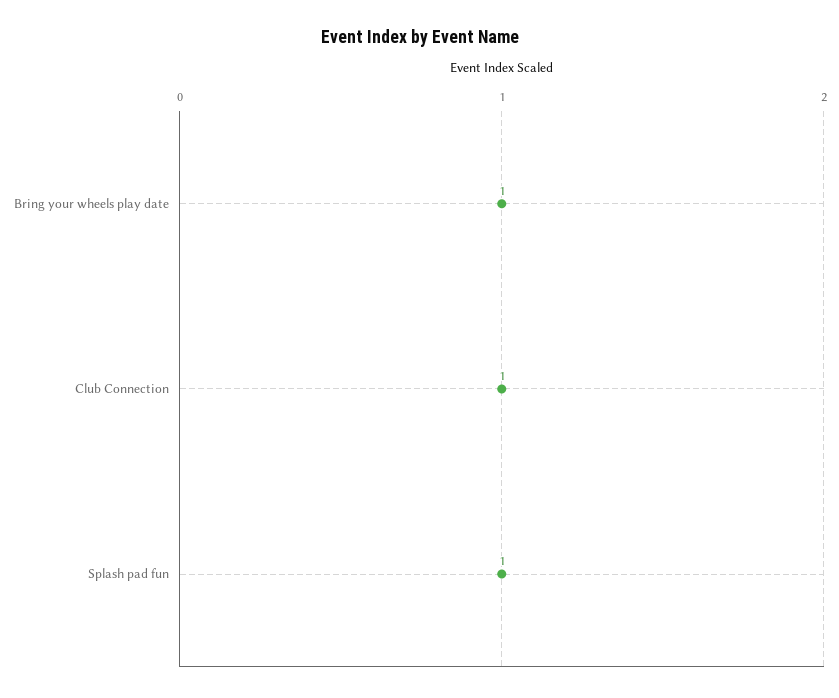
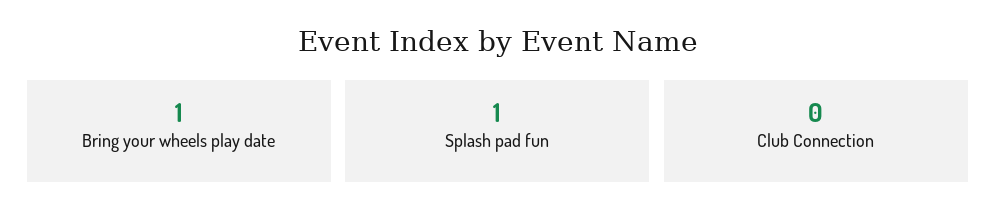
  {
    "Bring your wheels play date": 1,
-   "Club Connection": 1,
+   "Club Connection": 0,
    "Splash pad fun": 1
  }

